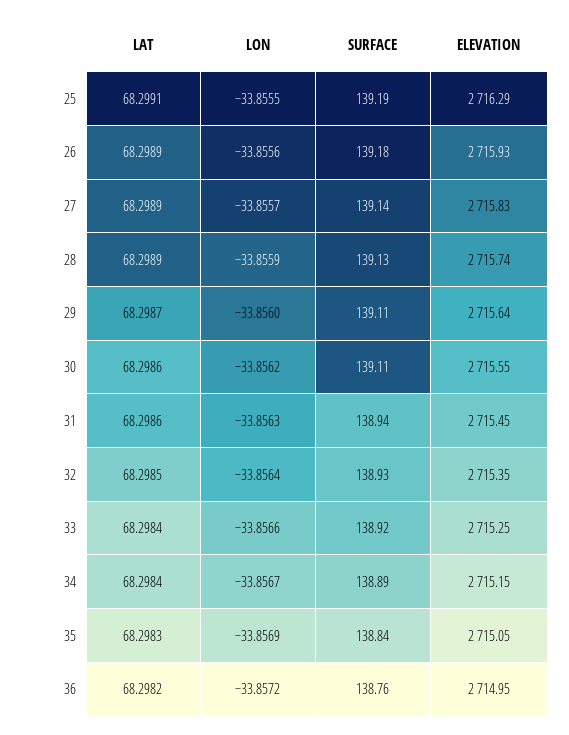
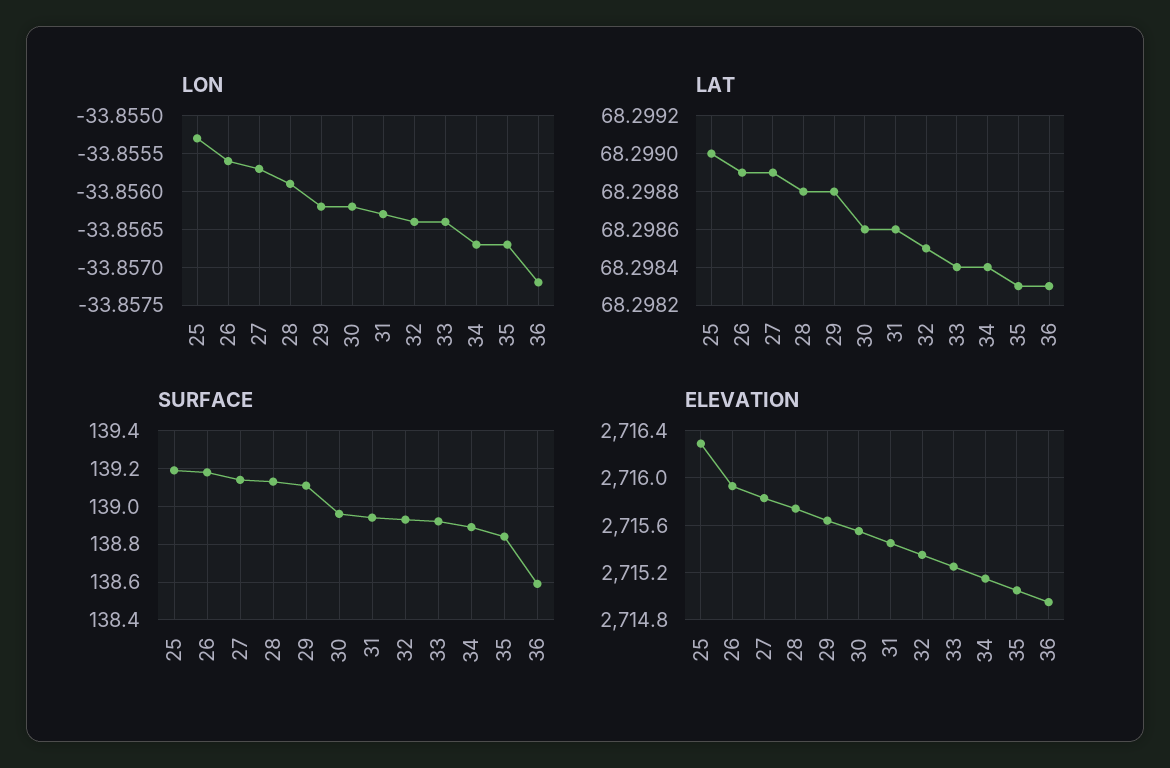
  {
    "LAT": {
-     "25": 68.2991,
+     "25": 68.299,
      "26": 68.2989,
      "27": 68.2989,
-     "28": 68.2989,
+     "28": 68.2988,
-     "29": 68.2987,
+     "29": 68.2988,
      "30": 68.2986,
      "31": 68.2986,
      "32": 68.2985,
      "33": 68.2984,
      "34": 68.2984,
      "35": 68.2983,
-     "36": 68.2982
+     "36": 68.2983
    },
    "LON": {
-     "25": -33.8555,
+     "25": -33.8553,
      "26": -33.8556,
      "27": -33.8557,
      "28": -33.8559,
-     "29": -33.856,
+     "29": -33.8562,
      "30": -33.8562,
      "31": -33.8563,
      "32": -33.8564,
-     "33": -33.8566,
+     "33": -33.8564,
      "34": -33.8567,
-     "35": -33.8569,
+     "35": -33.8567,
      "36": -33.8572
    },
    "SURFACE": {
      "25": 139.19,
      "26": 139.18,
      "27": 139.14,
      "28": 139.13,
      "29": 139.11,
-     "30": 139.11,
+     "30": 138.95,
      "31": 138.94,
      "32": 138.93,
      "33": 138.92,
      "34": 138.89,
      "35": 138.84,
-     "36": 138.76
+     "36": 138.6
    },
    "ELEVATION": {
      "25": 2716.29,
      "26": 2715.93,
      "27": 2715.83,
      "28": 2715.74,
      "29": 2715.64,
      "30": 2715.55,
      "31": 2715.45,
      "32": 2715.35,
      "33": 2715.25,
      "34": 2715.15,
      "35": 2715.05,
      "36": 2714.95
    }
  }

